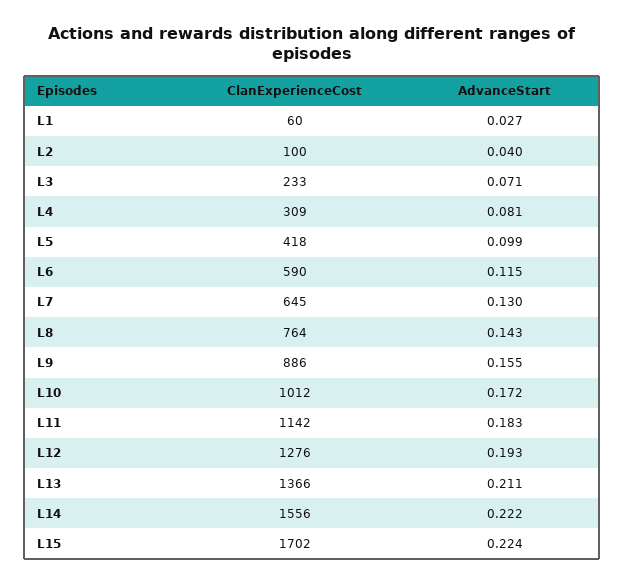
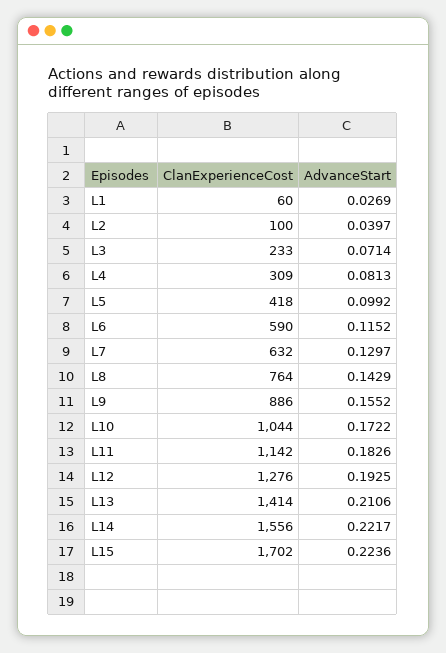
  {
    "ClanExperienceCost": {
      "L1": 60,
      "L2": 100,
      "L3": 233,
      "L4": 309,
      "L5": 418,
      "L6": 590,
-     "L7": 645,
+     "L7": 632,
      "L8": 764,
      "L9": 886,
-     "L10": 1012,
+     "L10": 1044,
      "L11": 1142,
      "L12": 1276,
-     "L13": 1366,
+     "L13": 1414,
      "L14": 1556,
      "L15": 1702
    },
    "AdvanceStart": {
      "L1": 0.0269,
      "L2": 0.0397,
      "L3": 0.0714,
      "L4": 0.0813,
      "L5": 0.0992,
      "L6": 0.1152,
      "L7": 0.1297,
      "L8": 0.1429,
      "L9": 0.1552,
      "L10": 0.1722,
      "L11": 0.1826,
      "L12": 0.1925,
      "L13": 0.2106,
      "L14": 0.2217,
      "L15": 0.2236
    }
  }

